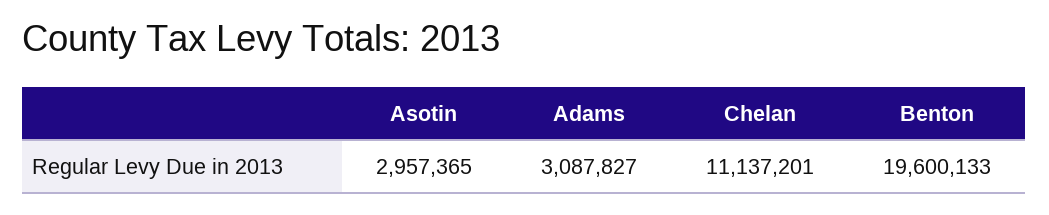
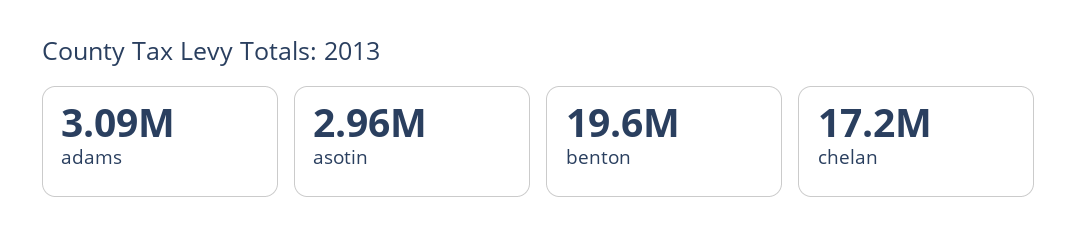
  {
    "Asotin": 2957365,
    "Adams": 3087827,
-   "Chelan": 11137201,
+   "Chelan": 17200000,
    "Benton": 19600133
  }

